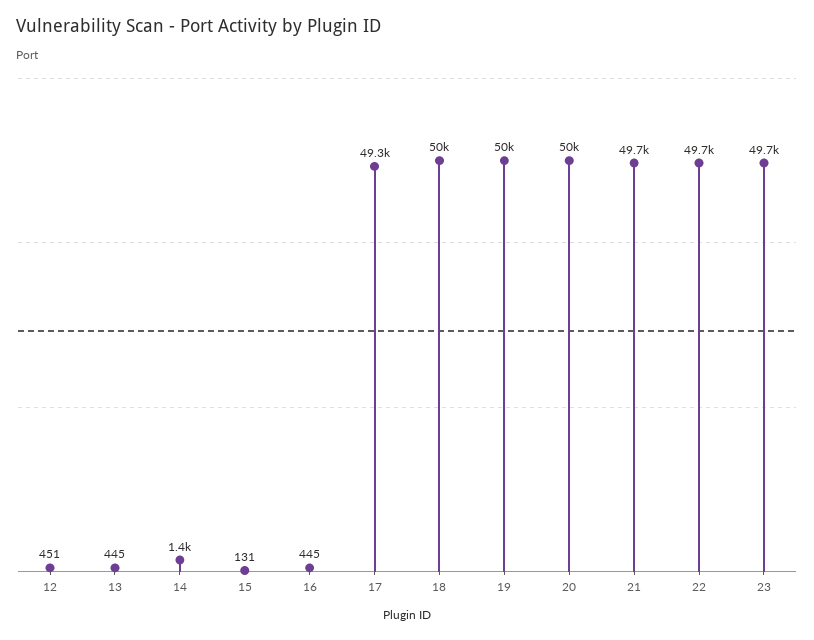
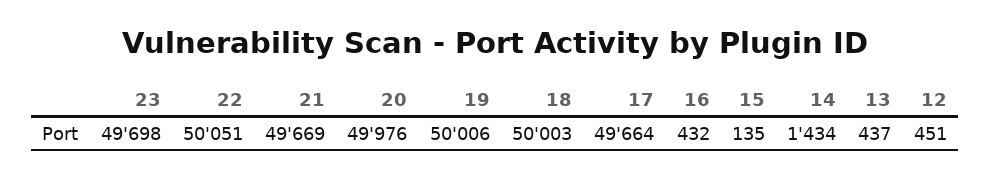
  {
    "12": 451,
-   "13": 445,
+   "13": 437,
-   "14": 1400,
+   "14": 1434,
-   "15": 131,
+   "15": 135,
-   "16": 445,
+   "16": 432,
-   "17": 49300,
+   "17": 49664,
    "18": 50003,
    "19": 50006,
    "20": 49976,
    "21": 49669,
-   "22": 49700,
+   "22": 50051,
    "23": 49698
  }

